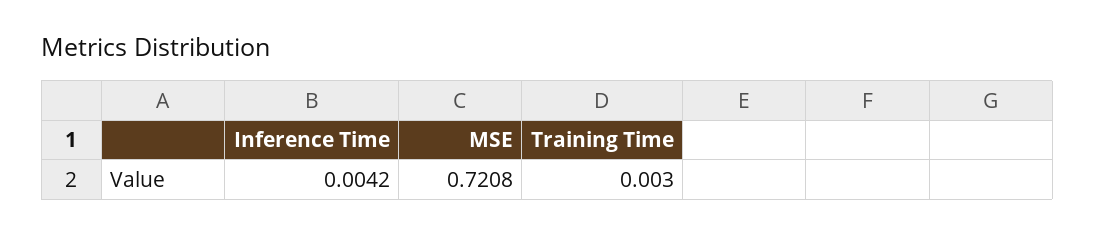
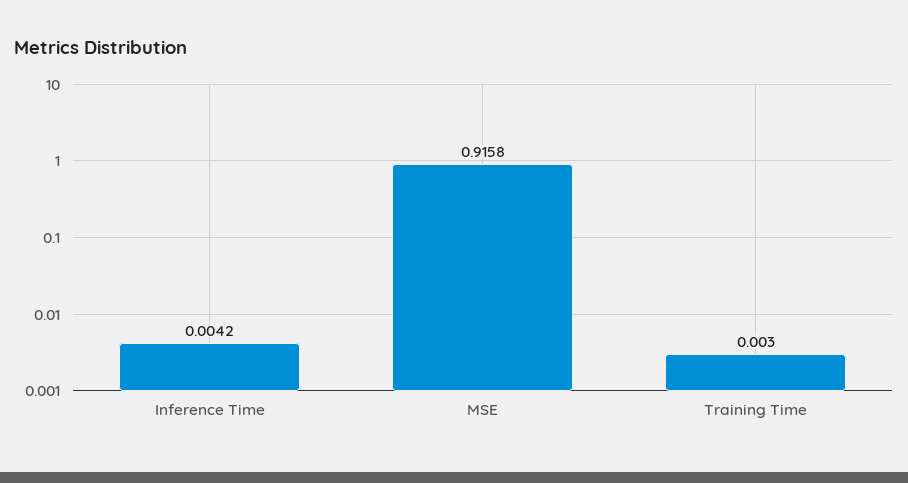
  {
    "Inference Time": 0.0042,
-   "MSE": 0.7208,
+   "MSE": 0.9158,
    "Training Time": 0.003
  }

